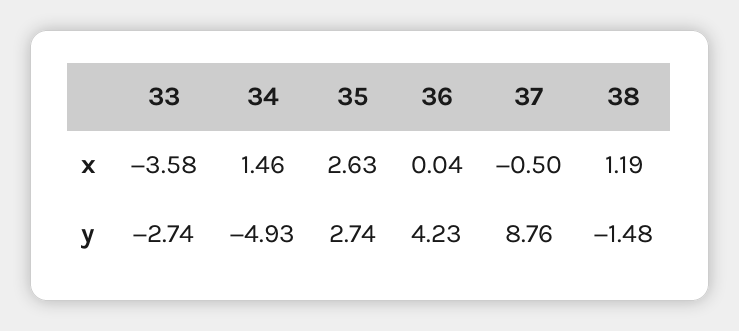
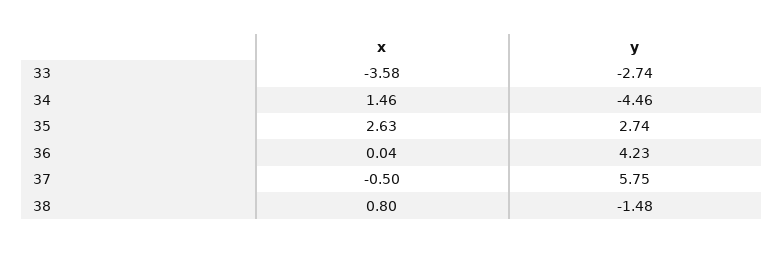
  {
    "33": {
      "x": -3.58,
      "y": -2.74
    },
    "34": {
      "x": 1.46,
-     "y": -4.93
+     "y": -4.46
    },
    "35": {
      "x": 2.63,
      "y": 2.74
    },
    "36": {
      "x": 0.04,
      "y": 4.23
    },
    "37": {
      "x": -0.5,
-     "y": 8.76
+     "y": 5.75
    },
    "38": {
-     "x": 1.19,
+     "x": 0.8,
      "y": -1.48
    }
  }

